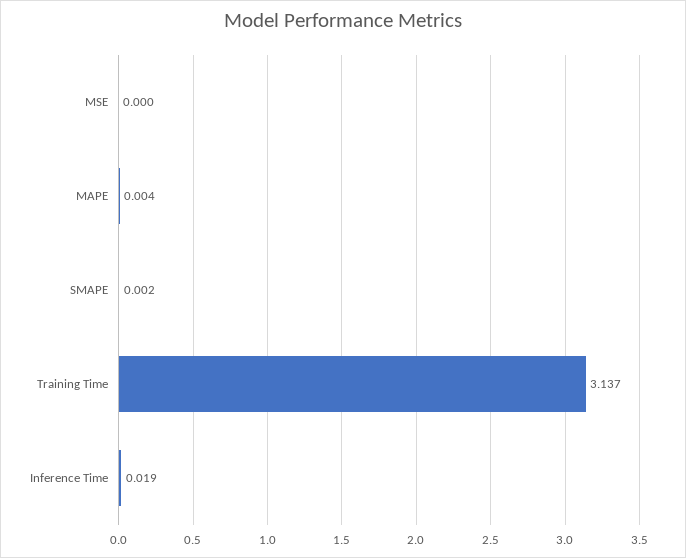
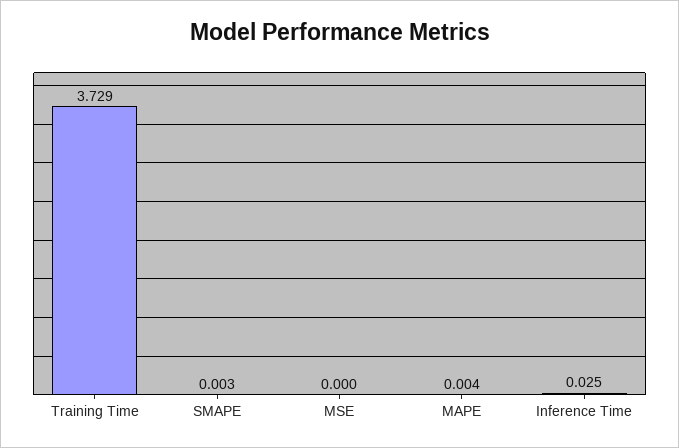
  {
    "MSE": 0,
    "MAPE": 0.004,
-   "SMAPE": 0.002,
+   "SMAPE": 0.003,
-   "Training Time": 3.137,
+   "Training Time": 3.729,
-   "Inference Time": 0.019
+   "Inference Time": 0.025
  }

